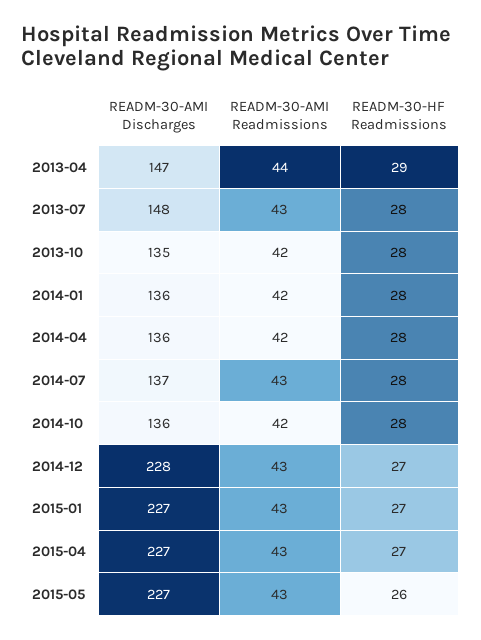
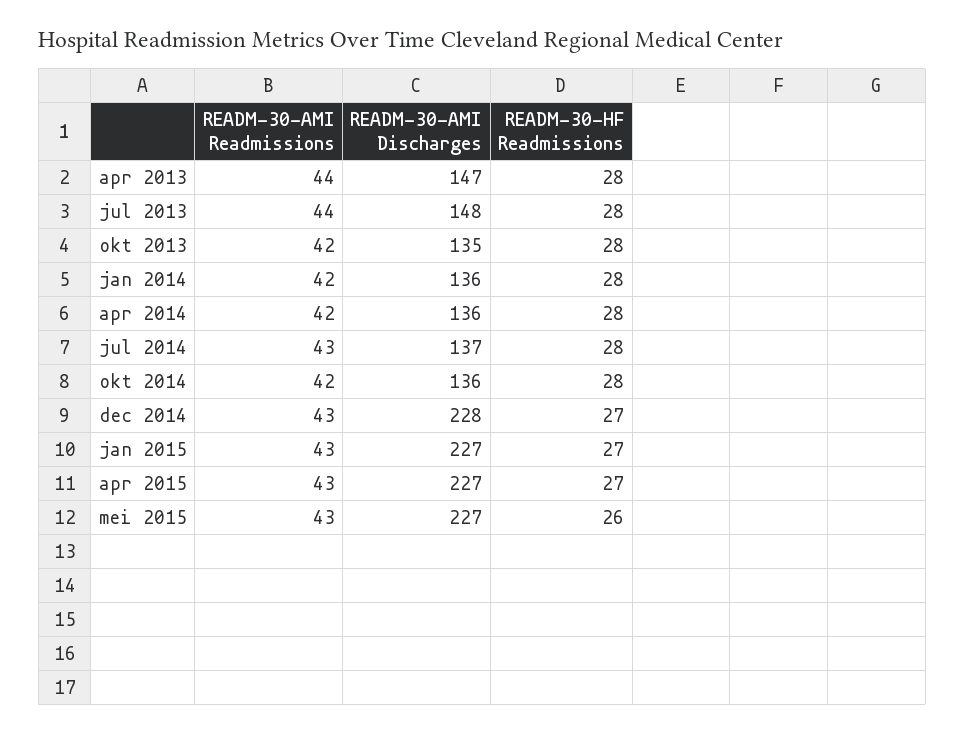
  {
    "READM-30-AMI Discharges": {
      "2013-04": 147,
      "2013-07": 148,
      "2013-10": 135,
      "2014-01": 136,
      "2014-04": 136,
      "2014-07": 137,
      "2014-10": 136,
      "2014-12": 228,
      "2015-01": 227,
      "2015-04": 227,
      "2015-05": 227
    },
    "READM-30-AMI Readmissions": {
      "2013-04": 44,
-     "2013-07": 43,
+     "2013-07": 44,
      "2013-10": 42,
      "2014-01": 42,
      "2014-04": 42,
      "2014-07": 43,
      "2014-10": 42,
      "2014-12": 43,
      "2015-01": 43,
      "2015-04": 43,
      "2015-05": 43
    },
    "READM-30-HF Readmissions": {
-     "2013-04": 29,
+     "2013-04": 28,
      "2013-07": 28,
      "2013-10": 28,
      "2014-01": 28,
      "2014-04": 28,
      "2014-07": 28,
      "2014-10": 28,
      "2014-12": 27,
      "2015-01": 27,
      "2015-04": 27,
      "2015-05": 26
    }
  }

